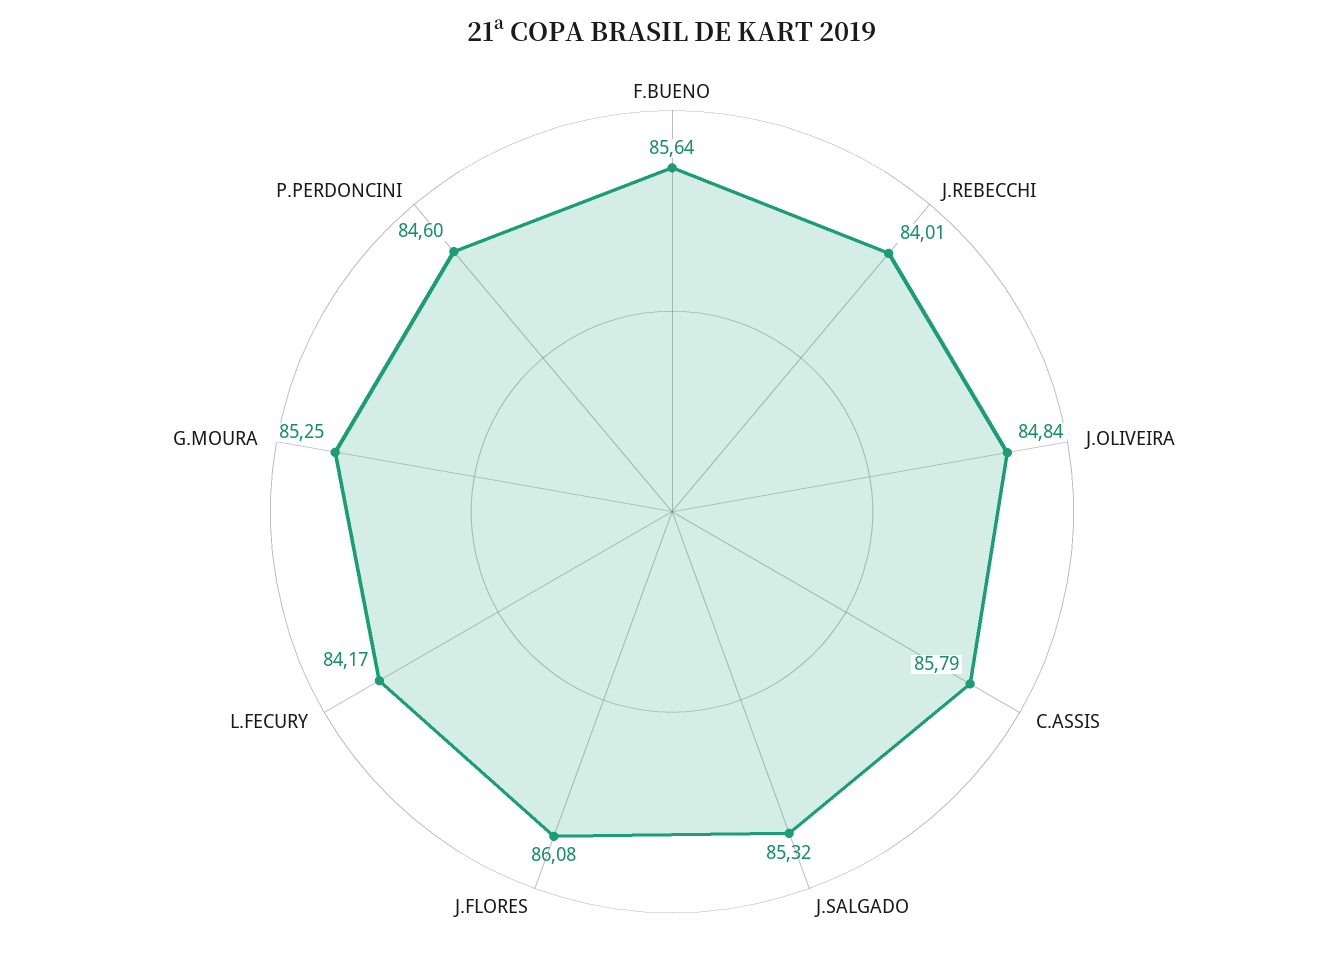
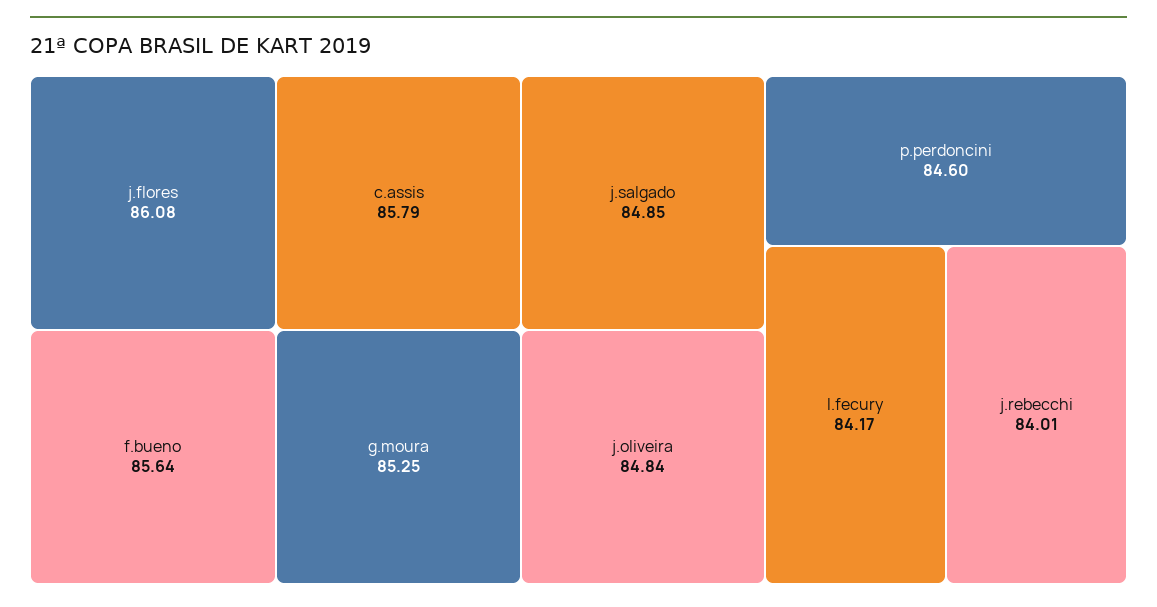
  {
    "F.BUENO": 85.64,
    "J.REBECCHI": 84.01,
    "J.OLIVEIRA": 84.84,
    "C.ASSIS": 85.79,
-   "J.SALGADO": 85.32,
+   "J.SALGADO": 84.85,
    "J.FLORES": 86.08,
    "L.FECURY": 84.17,
    "G.MOURA": 85.25,
    "P.PERDONCINI": 84.6
  }

